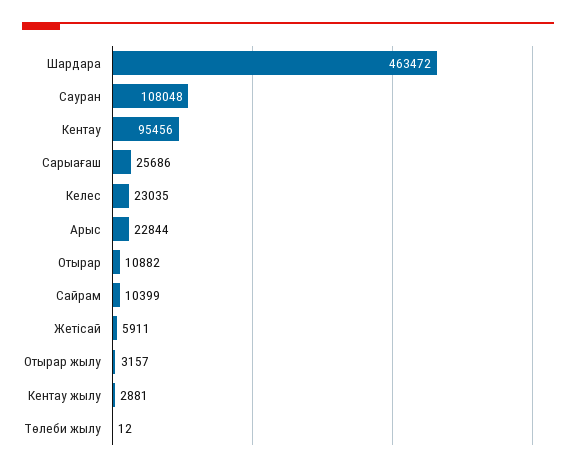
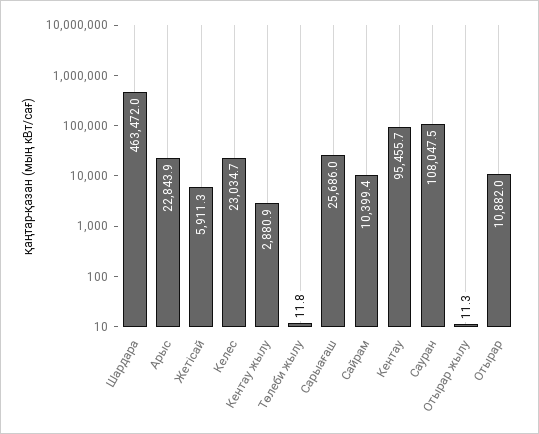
  {
    "Шардара": 463472,
    "Сауран": 108047.5,
    "Кентау": 95455.7,
    "Сарыағаш": 25686,
    "Келес": 23034.7,
    "Арыс": 22843.9,
    "Отырар": 10882,
    "Сайрам": 10399.4,
    "Жетісай": 5911.3,
-   "Отырар жылу": 3157,
+   "Отырар жылу": 11.3,
    "Кентау жылу": 2880.9,
    "Төлеби жылу": 11.8
  }

